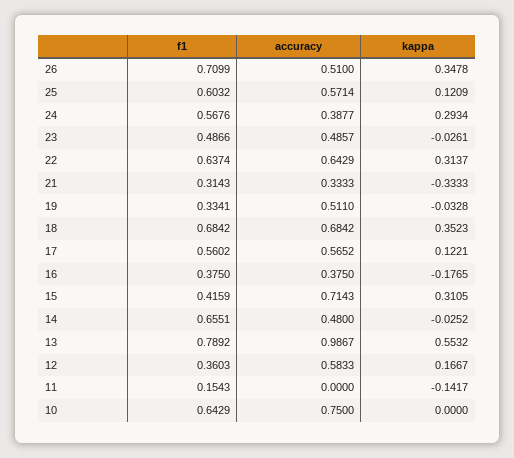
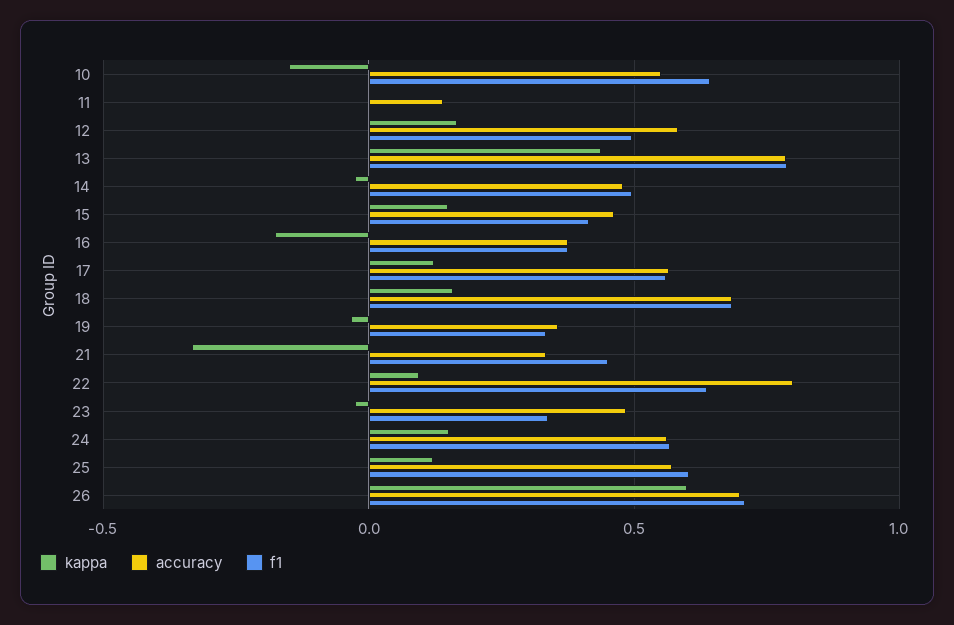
  {
    "f1": {
      "26": 0.7099,
      "25": 0.6032,
      "24": 0.5676,
-     "23": 0.4866,
+     "23": 0.35,
      "22": 0.6374,
-     "21": 0.3143,
+     "21": 0.45,
      "19": 0.3341,
      "18": 0.6842,
      "17": 0.5602,
      "16": 0.375,
      "15": 0.4159,
-     "14": 0.6551,
+     "14": 0.5,
      "13": 0.7892,
-     "12": 0.3603,
+     "12": 0.5,
-     "11": 0.1543,
+     "11": 0,
      "10": 0.6429
    },
    "accuracy": {
-     "26": 0.51,
+     "26": 0.7,
      "25": 0.5714,
-     "24": 0.3877,
+     "24": 0.55,
      "23": 0.4857,
-     "22": 0.6429,
+     "22": 0.8,
      "21": 0.3333,
-     "19": 0.511,
+     "19": 0.35,
      "18": 0.6842,
      "17": 0.5652,
      "16": 0.375,
-     "15": 0.7143,
+     "15": 0.45,
      "14": 0.48,
-     "13": 0.9867,
+     "13": 0.8,
      "12": 0.5833,
-     "11": 0,
+     "11": 0.15,
-     "10": 0.75
+     "10": 0.55
    },
    "kappa": {
-     "26": 0.3478,
+     "26": 0.6,
      "25": 0.1209,
-     "24": 0.2934,
+     "24": 0.15,
      "23": -0.0261,
-     "22": 0.3137,
+     "22": 0.1,
      "21": -0.3333,
      "19": -0.0328,
-     "18": 0.3523,
+     "18": 0.15,
      "17": 0.1221,
      "16": -0.1765,
-     "15": 0.3105,
+     "15": 0.15,
      "14": -0.0252,
-     "13": 0.5532,
+     "13": 0.45,
      "12": 0.1667,
-     "11": -0.1417,
+     "11": 0,
-     "10": 0
+     "10": -0.15
    }
  }

